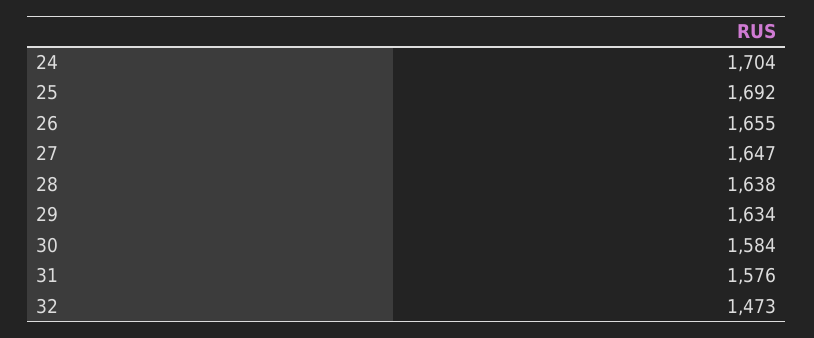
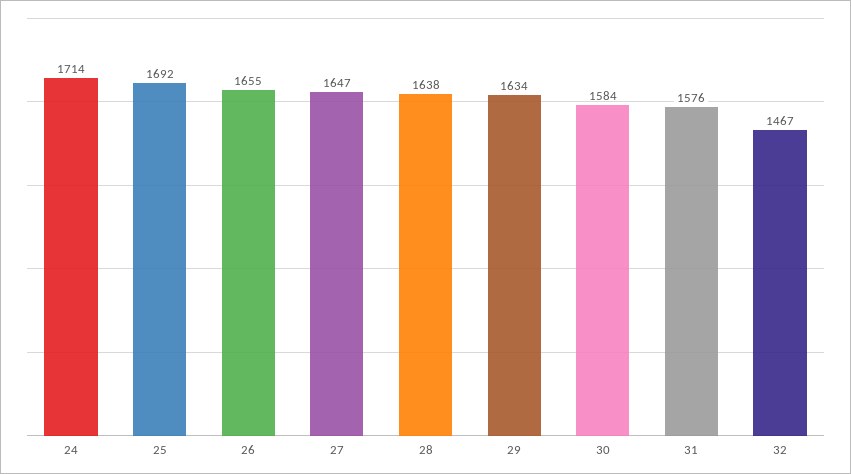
  {
-   "24": 1704,
+   "24": 1714,
    "25": 1692,
    "26": 1655,
    "27": 1647,
    "28": 1638,
    "29": 1634,
    "30": 1584,
    "31": 1576,
-   "32": 1473
+   "32": 1467
  }

